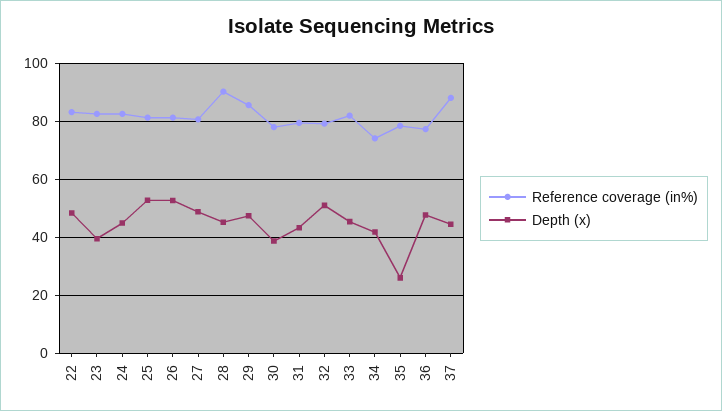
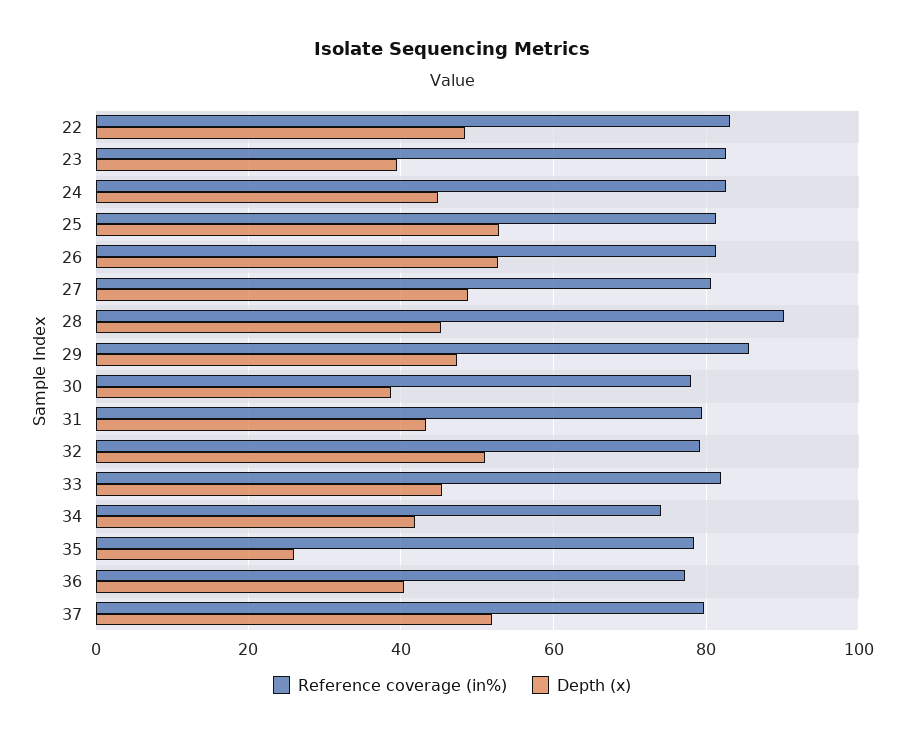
  {
    "Reference coverage (in%)": {
      "22": 84,
      "23": 82,
      "24": 82,
      "25": 82,
      "26": 82,
      "27": 80,
      "28": 90,
      "29": 86,
      "30": 78,
      "31": 80,
      "32": 80,
      "33": 82,
      "34": 74,
      "35": 78,
      "36": 78,
-     "37": 87.5
+     "37": 80
    },
    "Depth (x)": {
      "22": 48,
      "23": 40,
      "24": 44,
      "25": 52,
      "26": 52,
      "27": 48,
      "28": 46,
      "29": 48,
      "30": 38,
      "31": 44,
      "32": 52,
      "33": 46,
      "34": 42,
      "35": 26,
-     "36": 47.5,
+     "36": 40,
-     "37": 45
+     "37": 52
    }
  }

